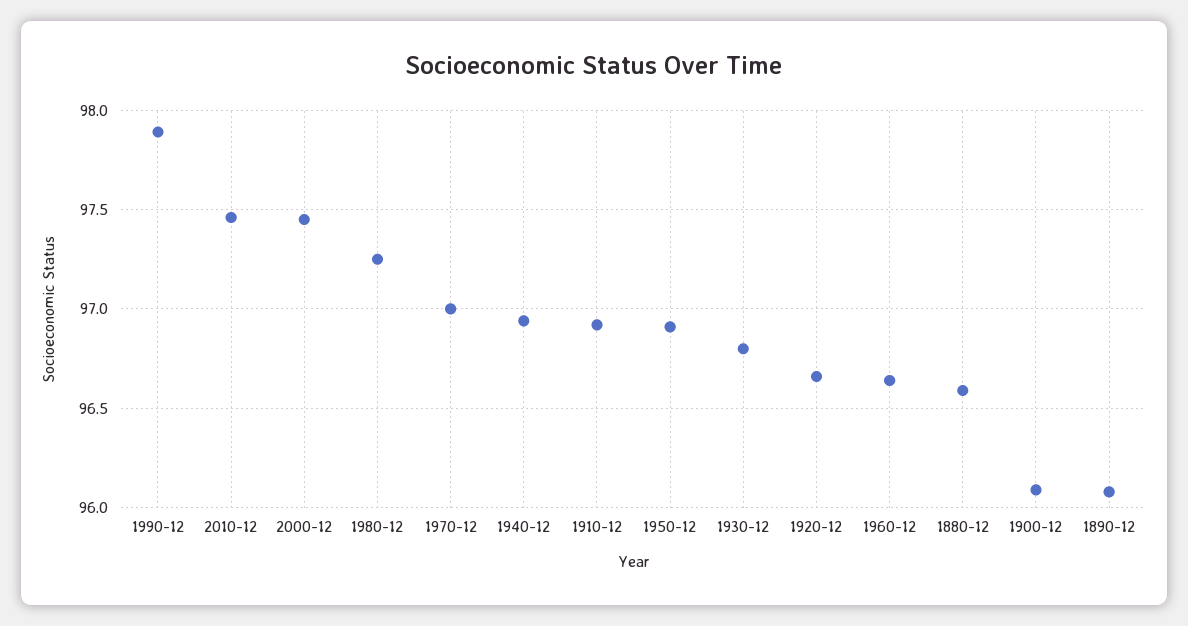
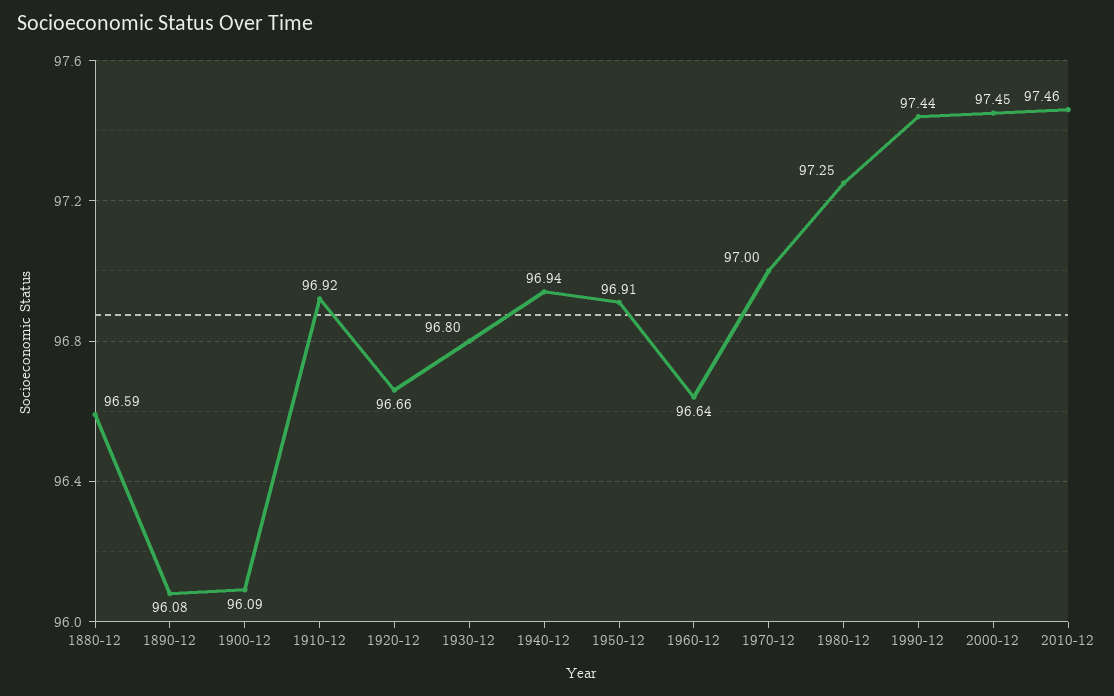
  {
-   "1990-12": 97.9,
+   "1990-12": 97.44,
    "2010-12": 97.46,
    "2000-12": 97.45,
    "1980-12": 97.25,
    "1970-12": 97,
    "1940-12": 96.94,
    "1910-12": 96.92,
    "1950-12": 96.91,
    "1930-12": 96.8,
    "1920-12": 96.66,
    "1960-12": 96.64,
    "1880-12": 96.59,
    "1900-12": 96.09,
    "1890-12": 96.08
  }

